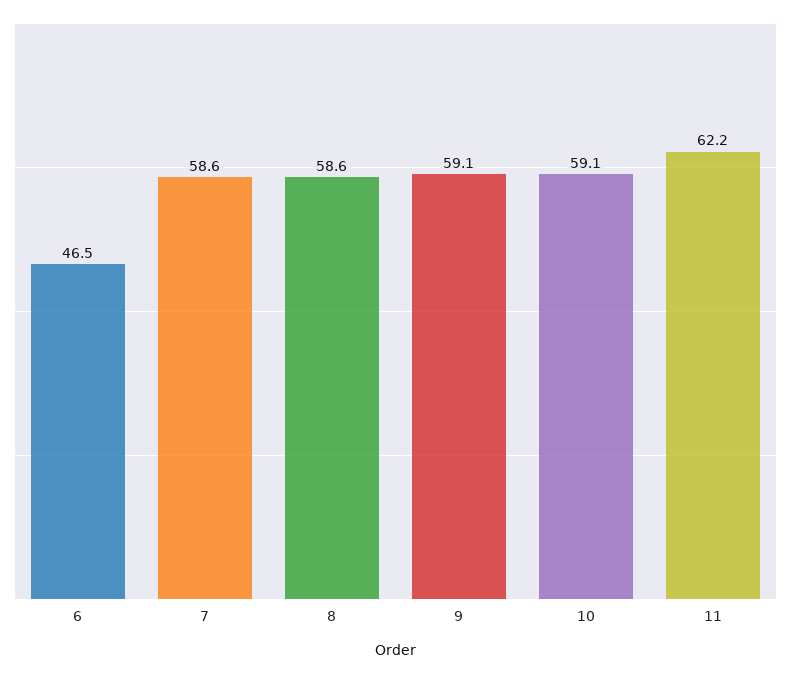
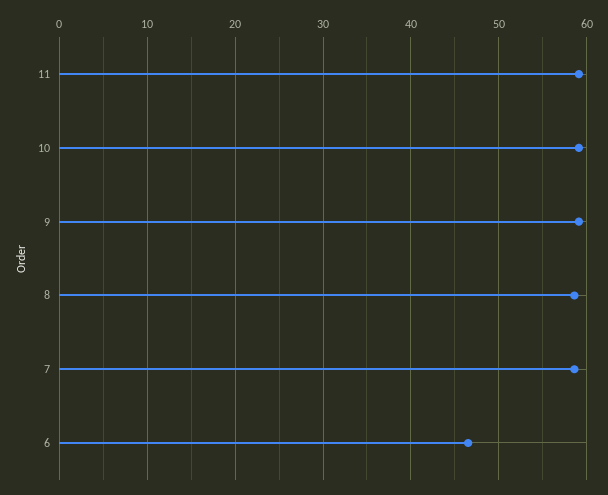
  {
    "6": 46.5,
    "7": 58.6,
    "8": 58.6,
    "9": 59.1,
    "10": 59.1,
-   "11": 62.2
+   "11": 59
  }

